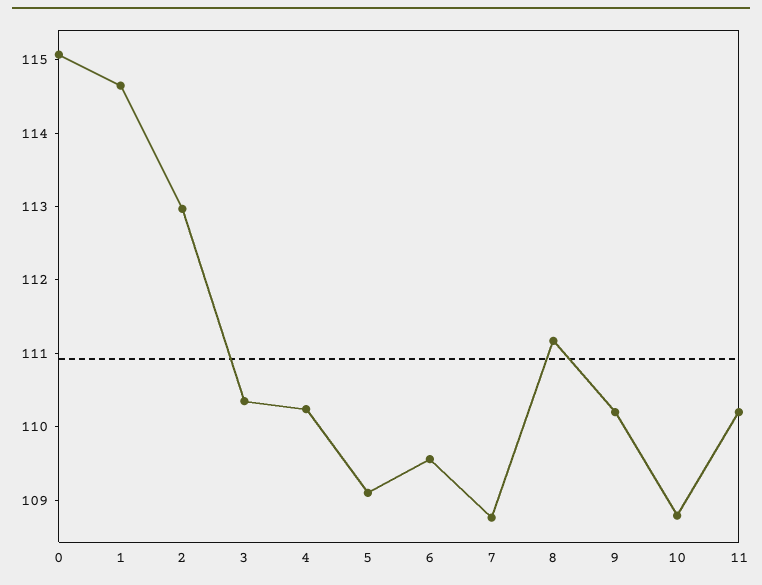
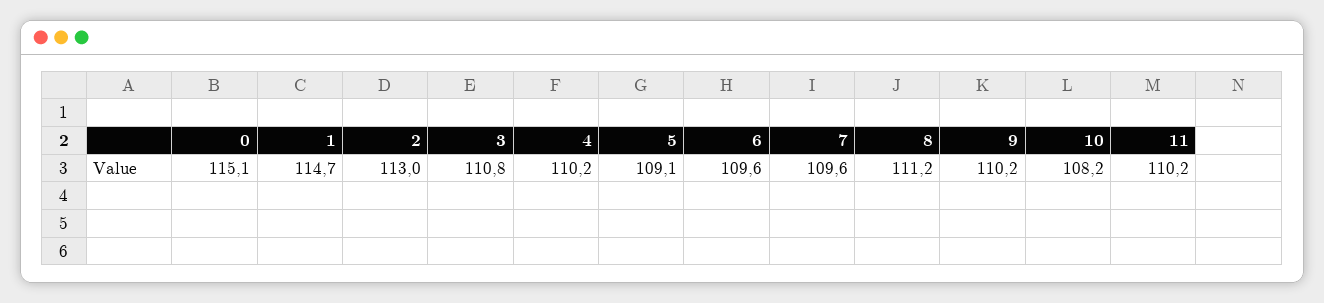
  {
    "0": 115.1,
    "1": 114.7,
    "2": 113,
-   "3": 110.4,
+   "3": 110.8,
    "4": 110.2,
    "5": 109.1,
    "6": 109.6,
-   "7": 108.8,
+   "7": 109.6,
    "8": 111.2,
    "9": 110.2,
-   "10": 108.8,
+   "10": 108.2,
    "11": 110.2
  }

